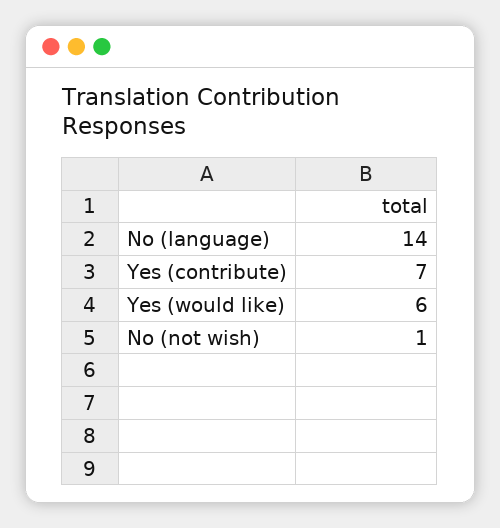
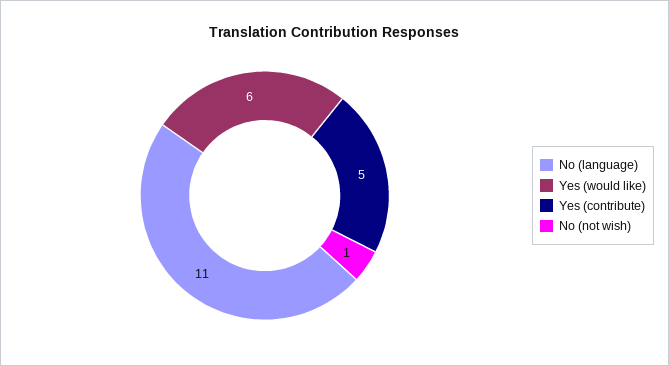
  {
-   "No (language)": 14,
+   "No (language)": 11,
-   "Yes (contribute)": 7,
+   "Yes (contribute)": 5,
    "Yes (would like)": 6,
    "No (not wish)": 1
  }

